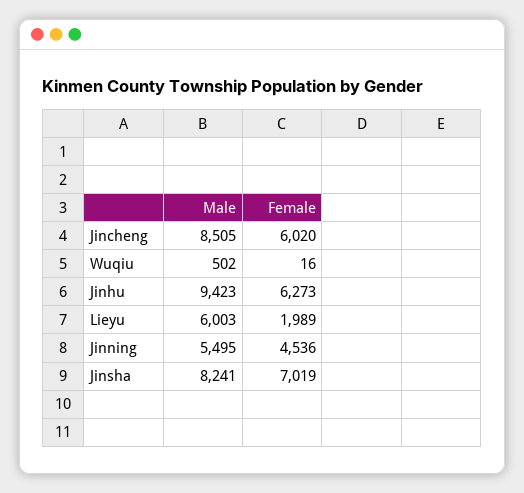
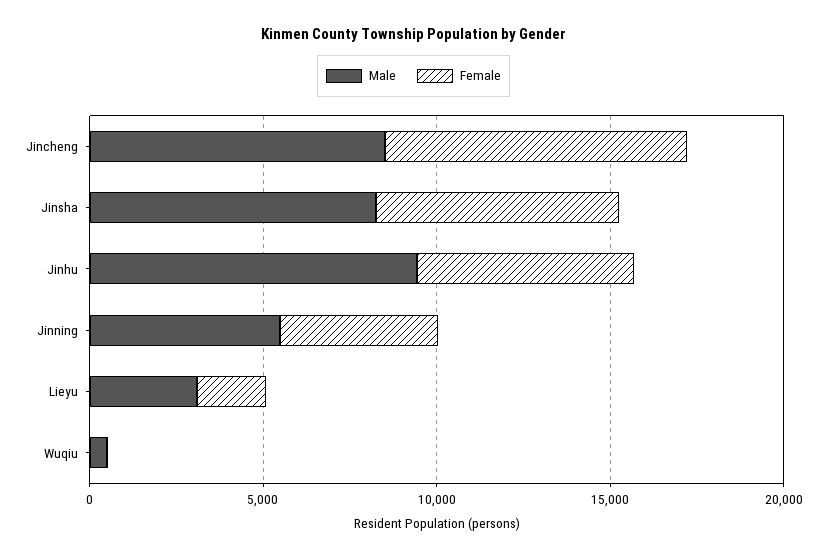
  {
    "Male": {
      "Jincheng": 8505,
      "Wuqiu": 502,
      "Jinhu": 9423,
-     "Lieyu": 6003,
+     "Lieyu": 3000,
      "Jinning": 5495,
      "Jinsha": 8241
    },
    "Female": {
-     "Jincheng": 6020,
+     "Jincheng": 9000,
      "Wuqiu": 16,
      "Jinhu": 6273,
      "Lieyu": 1989,
      "Jinning": 4536,
      "Jinsha": 7019
    }
  }

